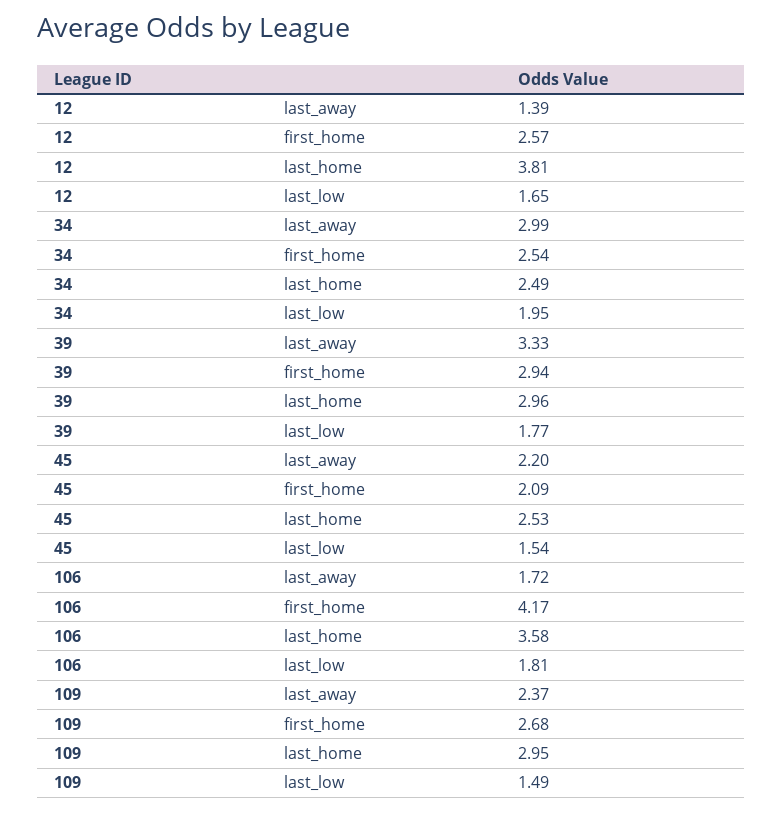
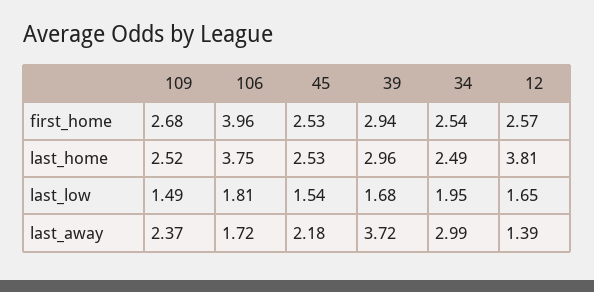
  {
    "12": {
      "last_away": 1.39,
      "first_home": 2.57,
      "last_home": 3.81,
      "last_low": 1.65
    },
    "34": {
      "last_away": 2.99,
      "first_home": 2.54,
      "last_home": 2.49,
      "last_low": 1.95
    },
    "39": {
-     "last_away": 3.33,
+     "last_away": 3.72,
      "first_home": 2.94,
      "last_home": 2.96,
-     "last_low": 1.77
+     "last_low": 1.68
    },
    "45": {
-     "last_away": 2.2,
+     "last_away": 2.18,
-     "first_home": 2.09,
+     "first_home": 2.53,
      "last_home": 2.53,
      "last_low": 1.54
    },
    "106": {
      "last_away": 1.72,
-     "first_home": 4.17,
+     "first_home": 3.96,
-     "last_home": 3.58,
+     "last_home": 3.75,
      "last_low": 1.81
    },
    "109": {
      "last_away": 2.37,
      "first_home": 2.68,
-     "last_home": 2.95,
+     "last_home": 2.52,
      "last_low": 1.49
    }
  }

